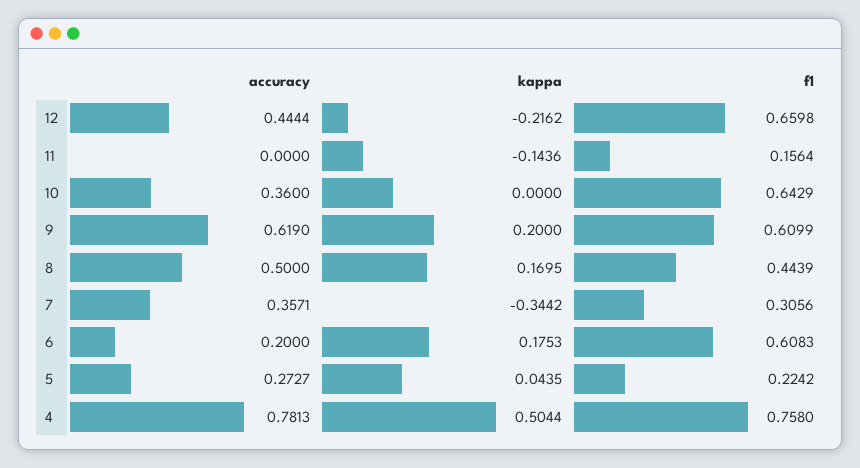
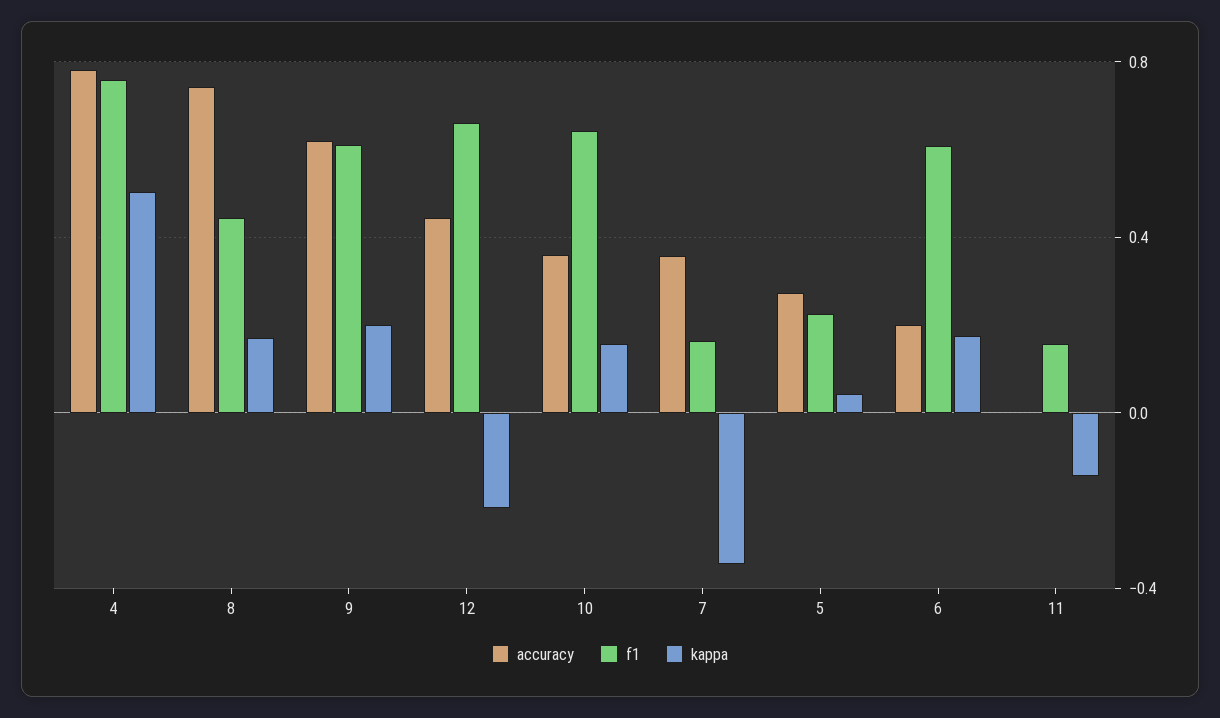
  {
    "accuracy": {
      "12": 0.4444,
      "11": 0,
      "10": 0.36,
      "9": 0.619,
-     "8": 0.5,
+     "8": 0.75,
      "7": 0.3571,
      "6": 0.2,
      "5": 0.2727,
      "4": 0.7813
    },
    "kappa": {
      "12": -0.2162,
      "11": -0.1436,
-     "10": 0,
+     "10": 0.15,
      "9": 0.2,
      "8": 0.1695,
      "7": -0.3442,
      "6": 0.1753,
      "5": 0.0435,
      "4": 0.5044
    },
    "f1": {
      "12": 0.6598,
      "11": 0.1564,
      "10": 0.6429,
      "9": 0.6099,
      "8": 0.4439,
-     "7": 0.3056,
+     "7": 0.15,
      "6": 0.6083,
      "5": 0.2242,
      "4": 0.758
    }
  }

